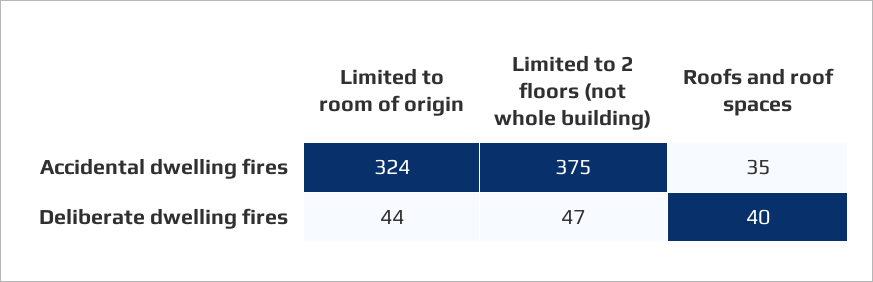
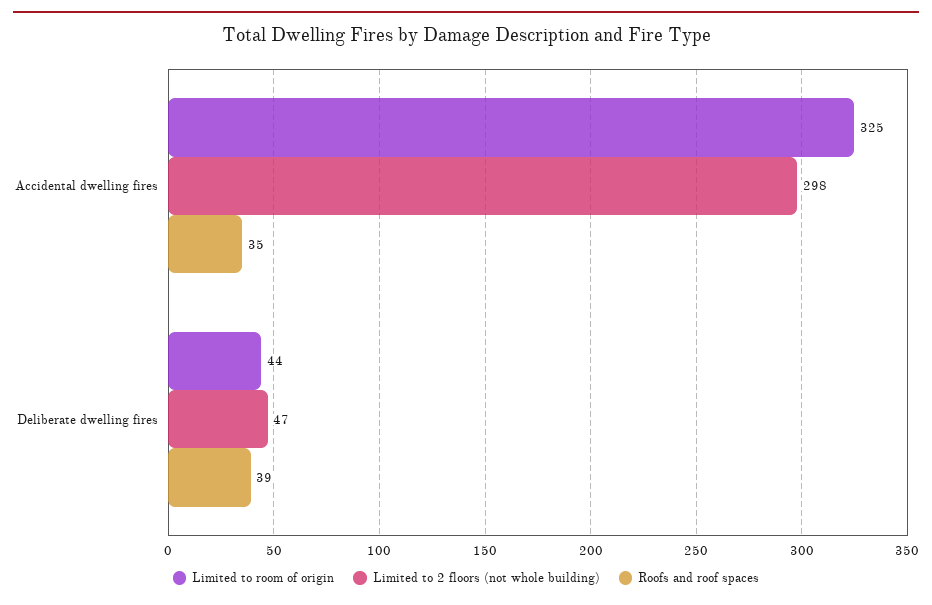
  {
    "Limited to room of origin": {
-     "Accidental dwelling fires": 324,
+     "Accidental dwelling fires": 325,
      "Deliberate dwelling fires": 44
    },
    "Limited to 2 floors (not whole building)": {
-     "Accidental dwelling fires": 375,
+     "Accidental dwelling fires": 298,
      "Deliberate dwelling fires": 47
    },
    "Roofs and roof spaces": {
      "Accidental dwelling fires": 35,
-     "Deliberate dwelling fires": 40
+     "Deliberate dwelling fires": 39
    }
  }

